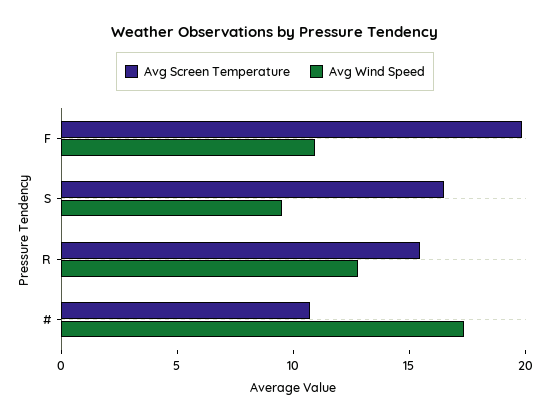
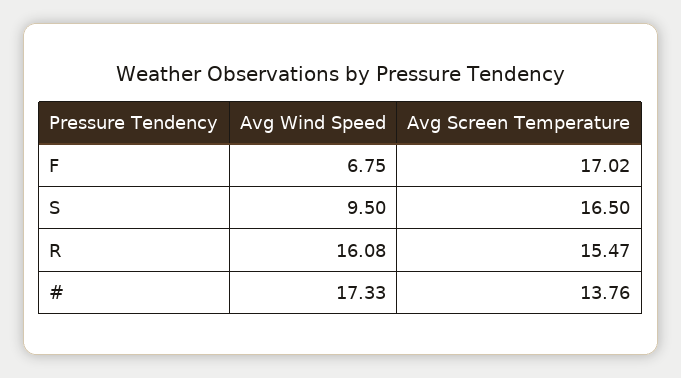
  {
    "Avg Screen Temperature": {
-     "F": 20,
+     "F": 17.02,
      "S": 16.5,
      "R": 15.47,
-     "#": 11
+     "#": 13.76
    },
    "Avg Wind Speed": {
-     "F": 11,
+     "F": 6.75,
      "S": 9.5,
-     "R": 13,
+     "R": 16.08,
      "#": 17.33
    }
  }

